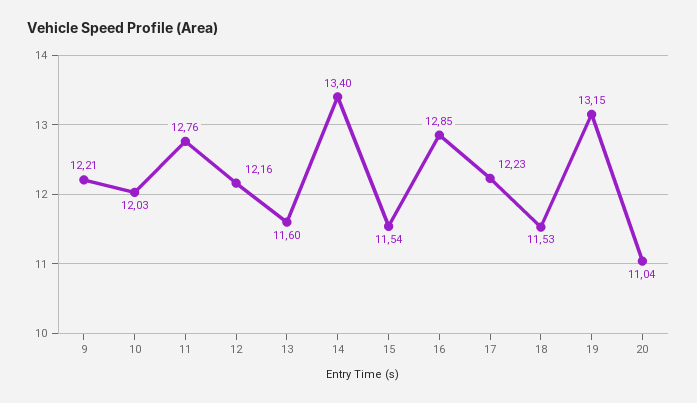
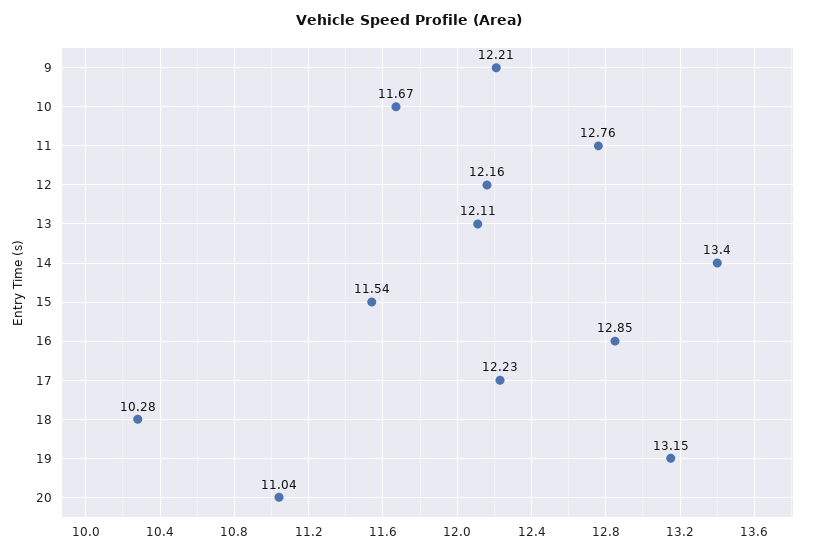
  {
    "9": 12.21,
-   "10": 12.03,
+   "10": 11.67,
    "11": 12.76,
    "12": 12.16,
-   "13": 11.6,
+   "13": 12.11,
    "14": 13.4,
    "15": 11.54,
    "16": 12.85,
    "17": 12.23,
-   "18": 11.53,
+   "18": 10.28,
    "19": 13.15,
    "20": 11.04
  }

